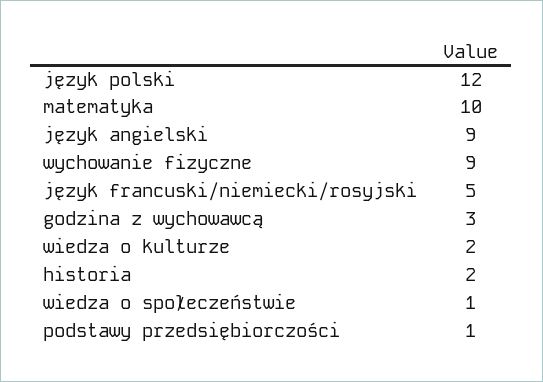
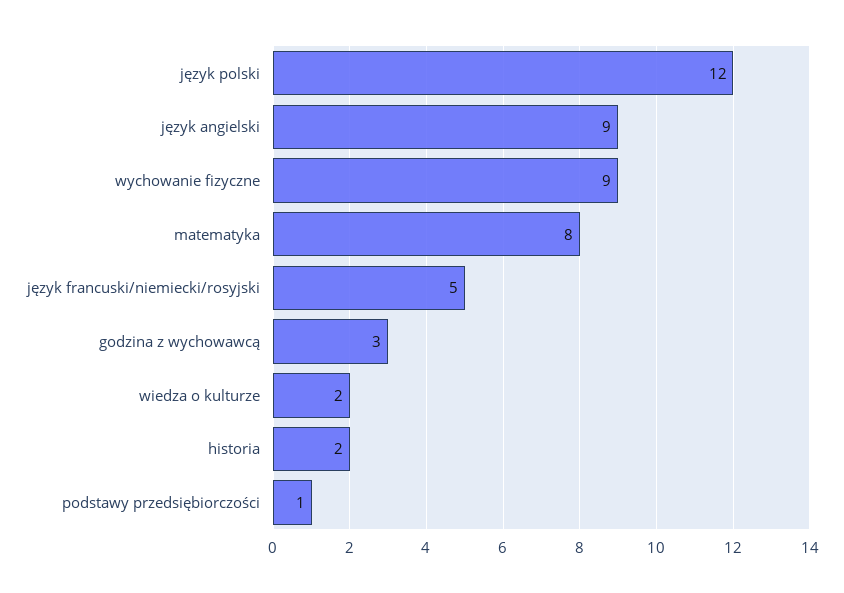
  {
    "język polski": 12,
-   "matematyka": 10,
+   "matematyka": 8,
    "język angielski": 9,
    "wychowanie fizyczne": 9,
    "język francuski/niemiecki/rosyjski": 5,
    "godzina z wychowawcą": 3,
    "wiedza o kulturze": 2,
    "historia": 2,
-   "wiedza o społeczeństwie": 1,
    "podstawy przedsiębiorczości": 1
  }

